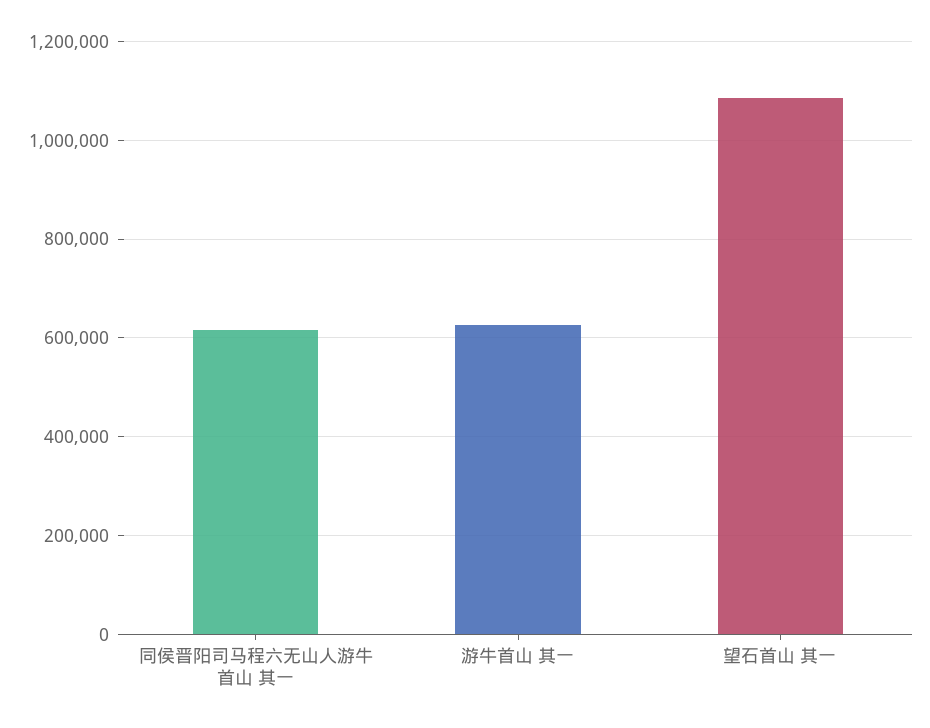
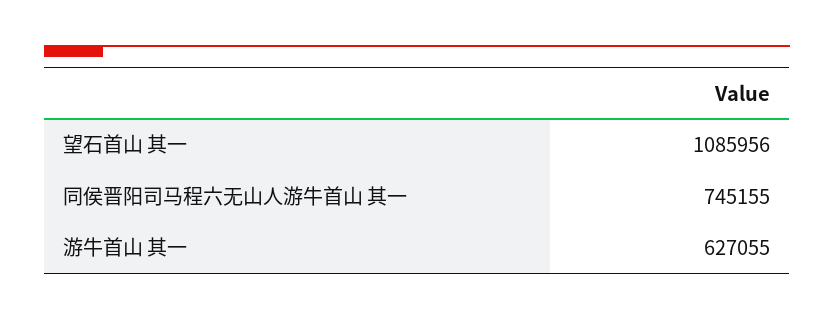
  {
-   "同侯晋阳司马程六无山人游牛首山 其一": 620000,
+   "同侯晋阳司马程六无山人游牛首山 其一": 745155,
    "游牛首山 其一": 627055,
    "望石首山 其一": 1085956
  }

